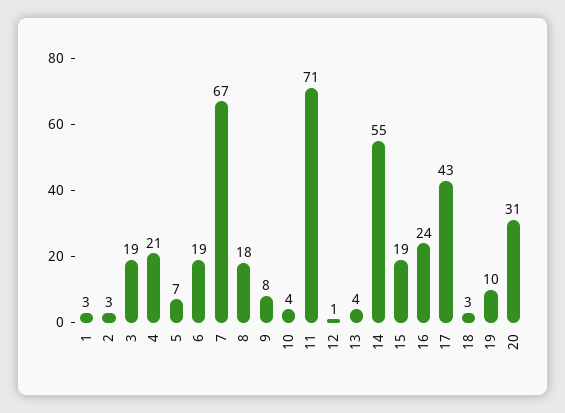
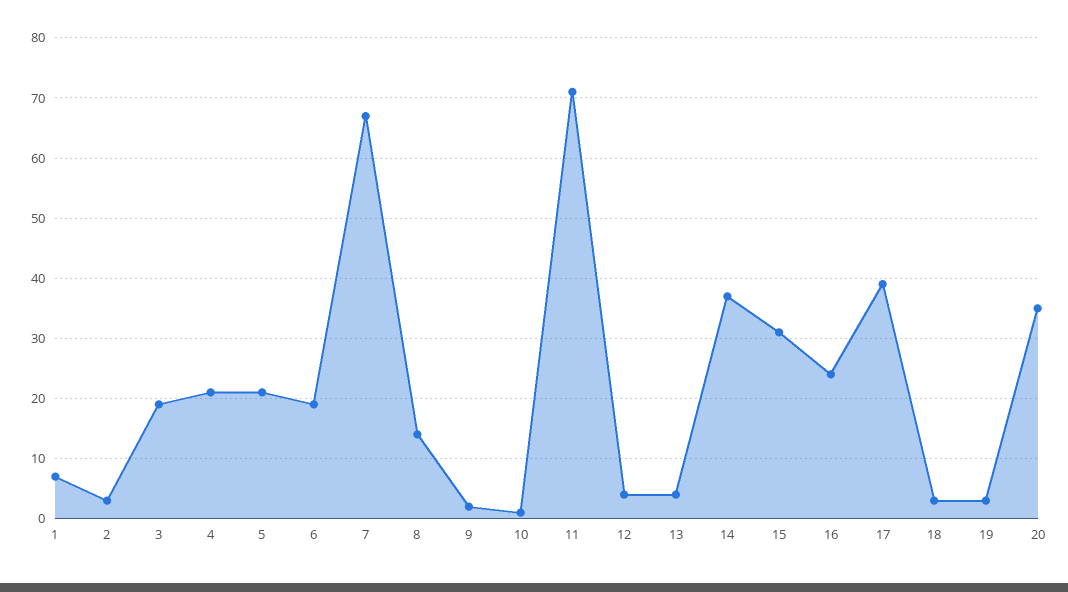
  {
-   "1": 3,
+   "1": 7,
    "2": 3,
    "3": 19,
    "4": 21,
-   "5": 7,
+   "5": 21,
    "6": 19,
    "7": 67,
-   "8": 18,
+   "8": 14,
-   "9": 8,
+   "9": 2,
-   "10": 4,
+   "10": 1,
    "11": 71,
-   "12": 1,
+   "12": 4,
    "13": 4,
-   "14": 55,
+   "14": 37,
-   "15": 19,
+   "15": 31,
    "16": 24,
-   "17": 43,
+   "17": 39,
    "18": 3,
-   "19": 10,
+   "19": 3,
-   "20": 31
+   "20": 35
  }

